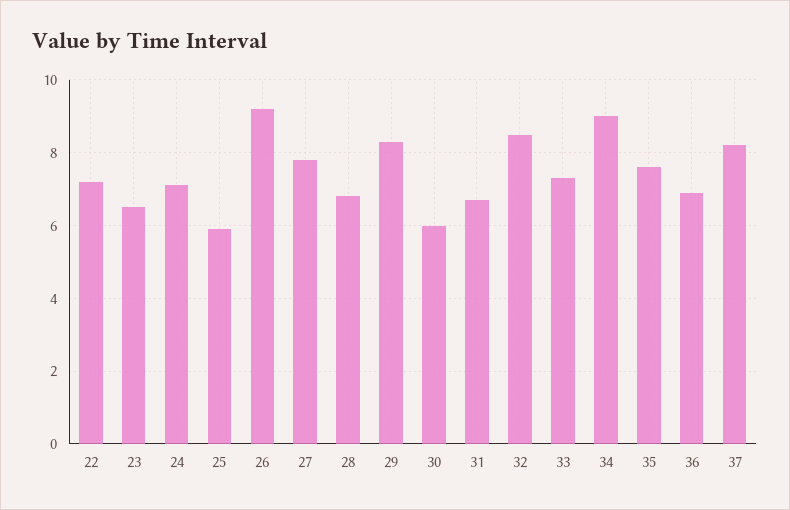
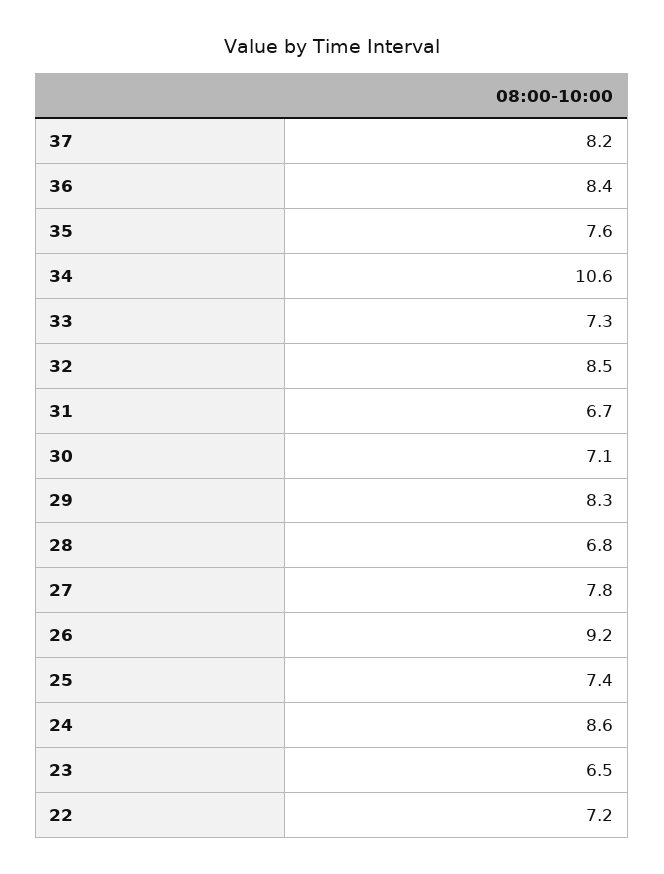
  {
    "22": 7.2,
    "23": 6.5,
-   "24": 7,
+   "24": 8.6,
-   "25": 6,
+   "25": 7.4,
    "26": 9.2,
    "27": 7.8,
    "28": 6.8,
    "29": 8.3,
-   "30": 6,
+   "30": 7.1,
    "31": 6.7,
    "32": 8.5,
    "33": 7.3,
-   "34": 9,
+   "34": 10.6,
    "35": 7.6,
-   "36": 7,
+   "36": 8.4,
    "37": 8.2
  }

